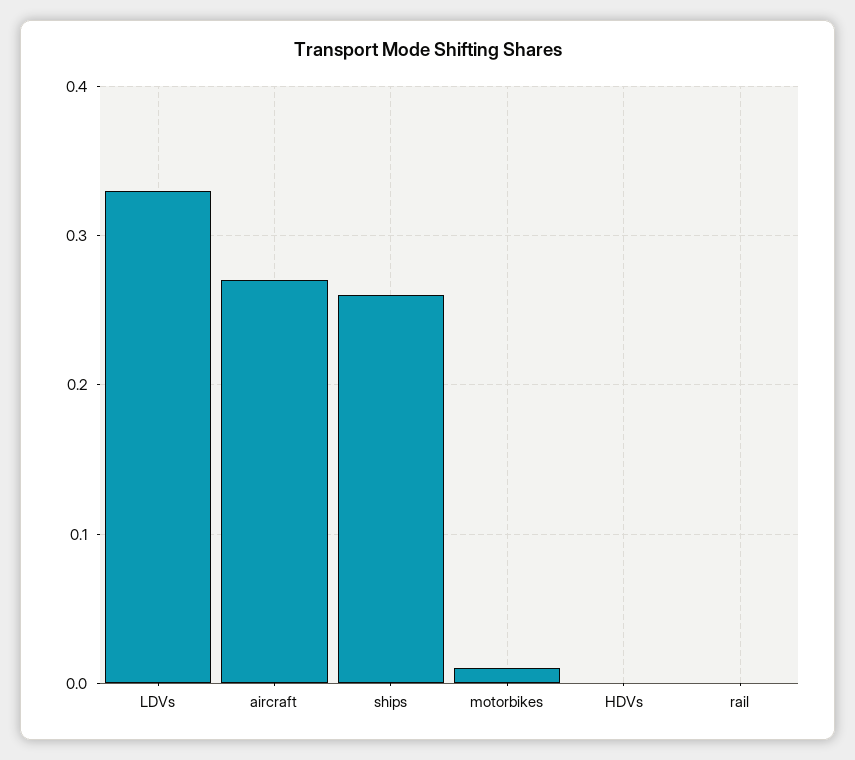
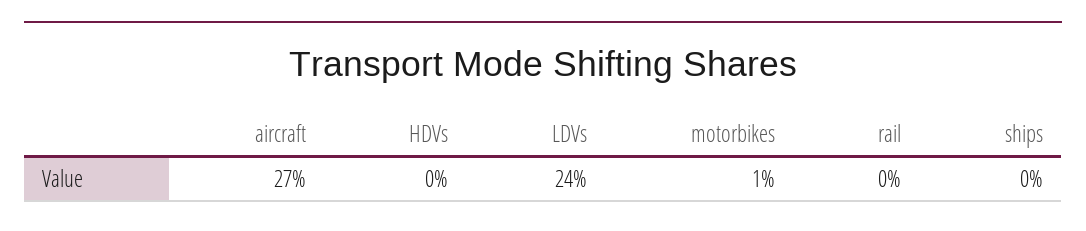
  {
-   "LDVs": 0.33,
+   "LDVs": 0.24,
    "aircraft": 0.27,
-   "ships": 0.26,
+   "ships": 0,
    "motorbikes": 0.01,
    "HDVs": 0,
    "rail": 0
  }

